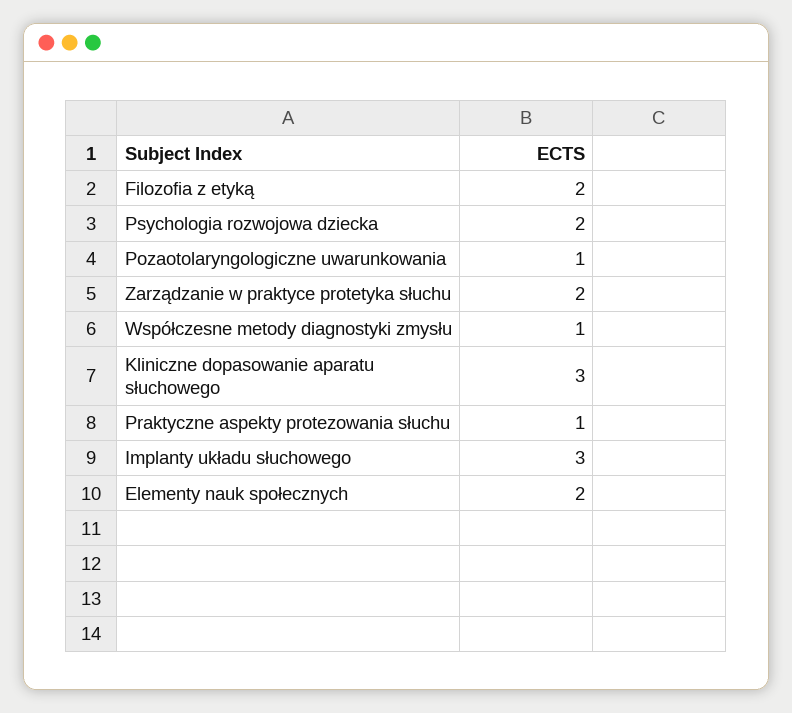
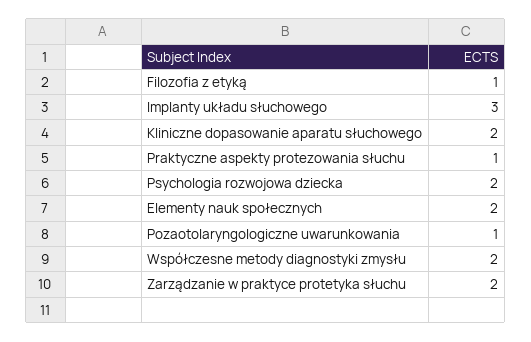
  {
-   "Filozofia z etyką": 2,
+   "Filozofia z etyką": 1,
    "Psychologia rozwojowa dziecka": 2,
    "Pozaotolaryngologiczne uwarunkowania": 1,
    "Zarządzanie w praktyce protetyka słuchu": 2,
-   "Współczesne metody diagnostyki zmysłu": 1,
+   "Współczesne metody diagnostyki zmysłu": 2,
-   "Kliniczne dopasowanie aparatu słuchowego": 3,
+   "Kliniczne dopasowanie aparatu słuchowego": 2,
    "Praktyczne aspekty protezowania słuchu": 1,
    "Implanty układu słuchowego": 3,
    "Elementy nauk społecznych": 2
  }

